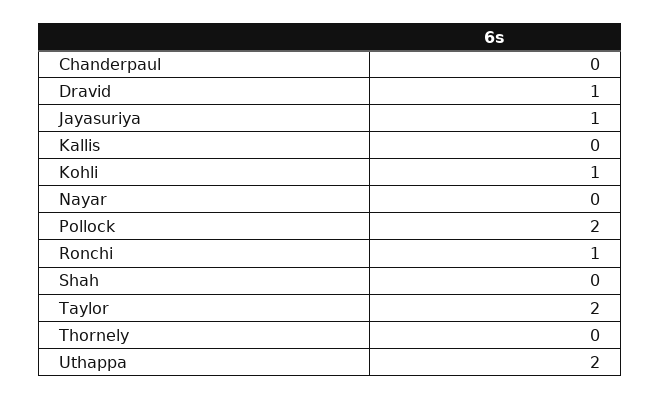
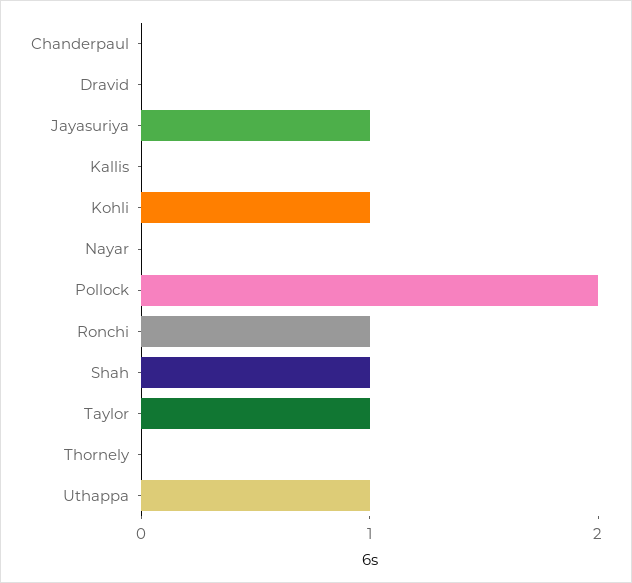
  {
    "Chanderpaul": 0,
-   "Dravid": 1,
+   "Dravid": 0,
    "Jayasuriya": 1,
    "Kallis": 0,
    "Kohli": 1,
    "Nayar": 0,
    "Pollock": 2,
    "Ronchi": 1,
-   "Shah": 0,
+   "Shah": 1,
-   "Taylor": 2,
+   "Taylor": 1,
    "Thornely": 0,
-   "Uthappa": 2
+   "Uthappa": 1
  }

